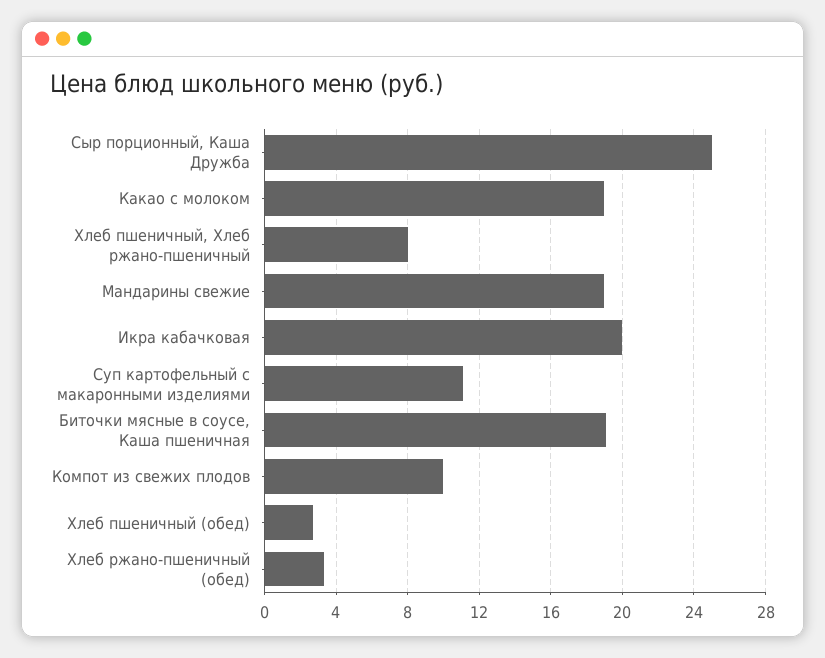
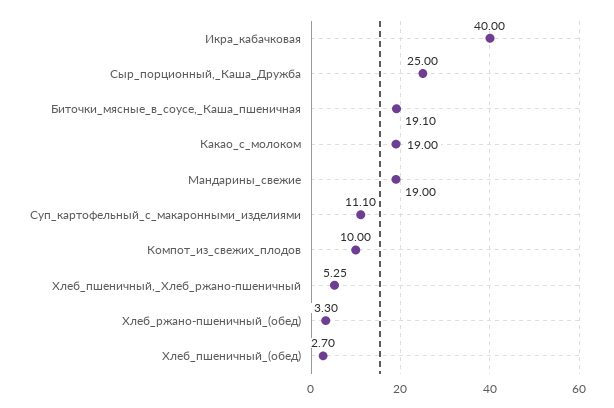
  {
    "Сыр порционный, Каша Дружба": 25,
    "Какао с молоком": 19,
-   "Хлеб пшеничный, Хлеб ржано-пшеничный": 8,
+   "Хлеб пшеничный, Хлеб ржано-пшеничный": 5.25,
    "Мандарины свежие": 19,
-   "Икра кабачковая": 20,
+   "Икра кабачковая": 40,
    "Суп картофельный с макаронными изделиями": 11.1,
    "Биточки мясные в соусе, Каша пшеничная": 19.1,
    "Компот из свежих плодов": 10,
    "Хлеб пшеничный (обед)": 2.7,
    "Хлеб ржано-пшеничный (обед)": 3.3
  }

